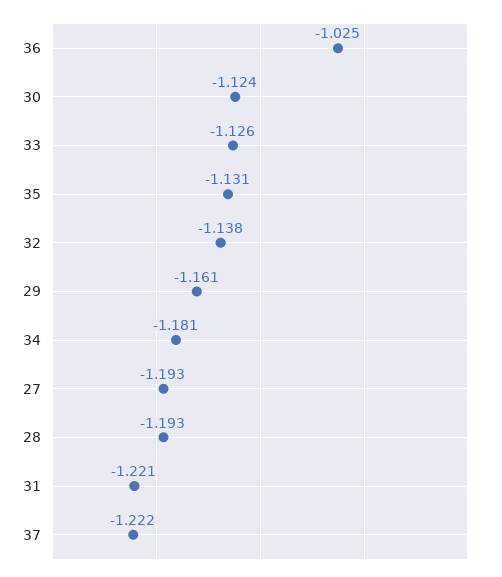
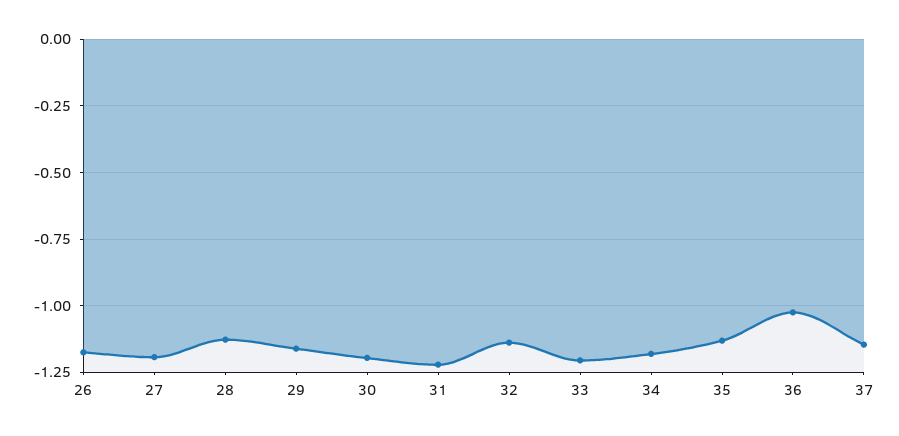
  {
    "36": -1.025,
-   "30": -1.124,
+   "30": -1.2,
-   "33": -1.126,
+   "33": -1.2,
    "35": -1.131,
    "32": -1.138,
    "29": -1.161,
    "34": -1.181,
    "27": -1.193,
-   "28": -1.193,
+   "28": -1.125,
    "31": -1.221,
-   "37": -1.222
+   "37": -1.15,
+   "26": -1.175
  }

